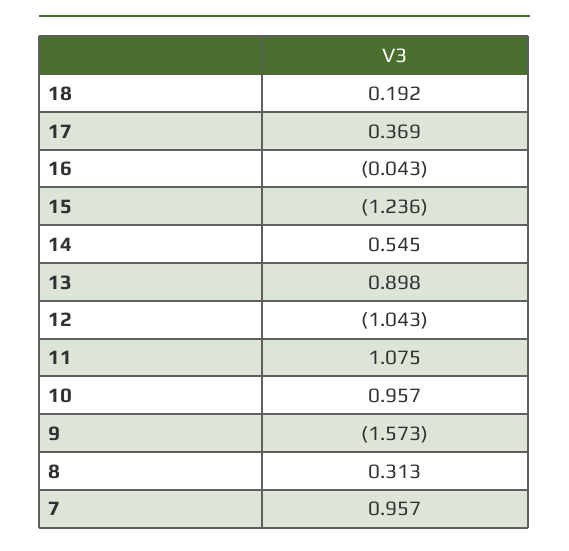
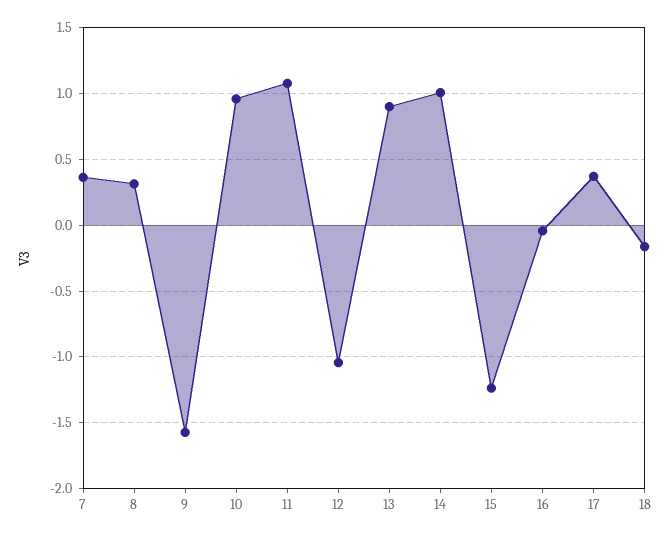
  {
-   "18": 0.192,
+   "18": -0.15,
    "17": 0.369,
    "16": -0.043,
    "15": -1.236,
-   "14": 0.545,
+   "14": 1,
    "13": 0.898,
    "12": -1.043,
    "11": 1.075,
    "10": 0.957,
    "9": -1.573,
    "8": 0.313,
-   "7": 0.957
+   "7": 0.35
  }

